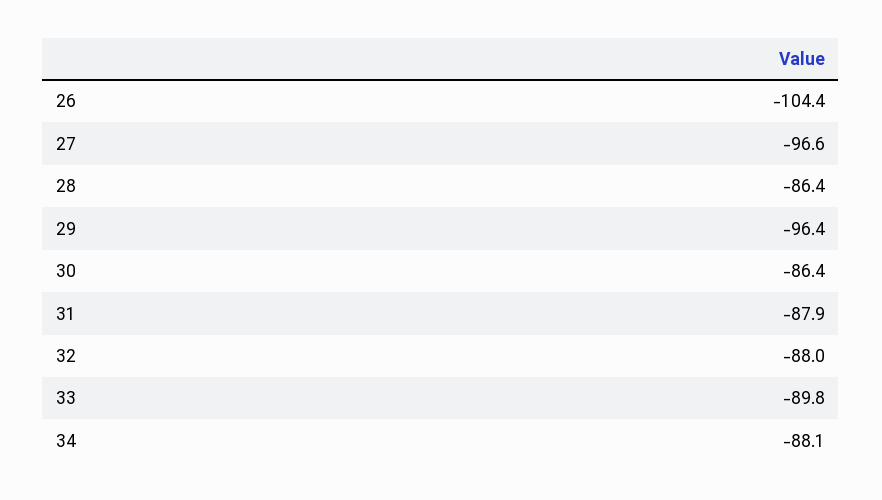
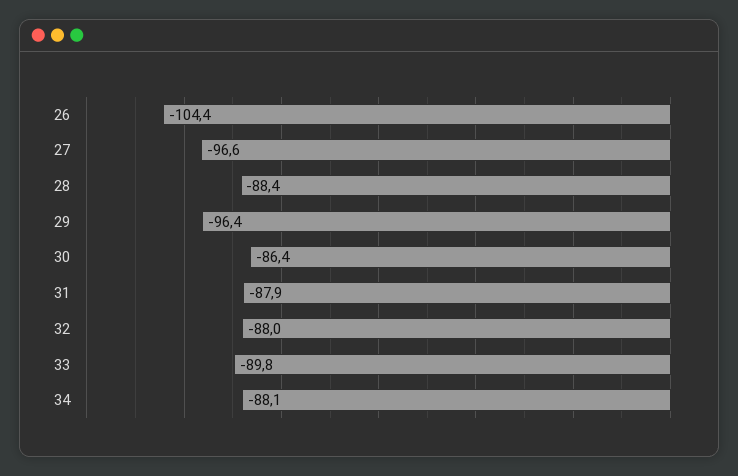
  {
    "26": -104.4,
    "27": -96.6,
-   "28": -86.4,
+   "28": -88.4,
    "29": -96.4,
    "30": -86.4,
    "31": -87.9,
    "32": -88,
    "33": -89.8,
    "34": -88.1
  }

